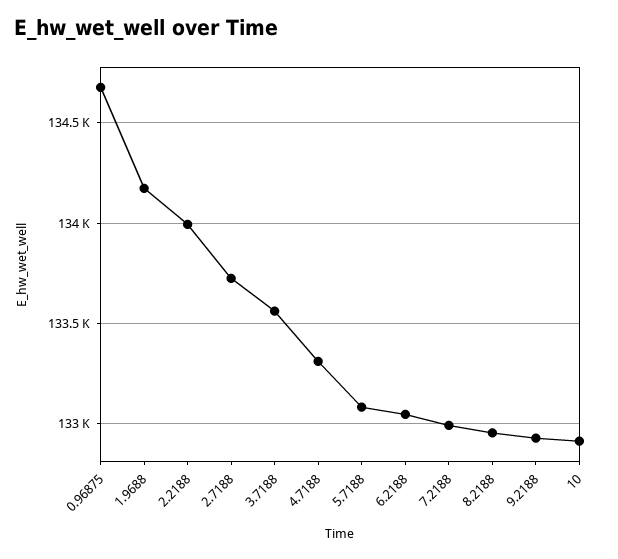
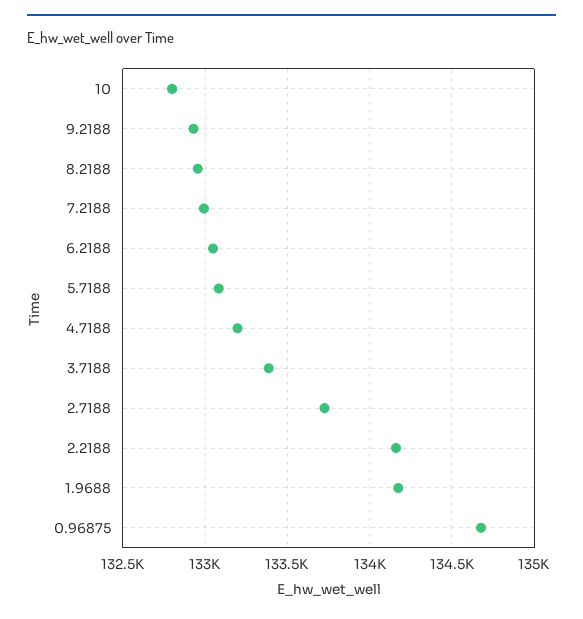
  {
    "0.96875": 134700,
    "1.9688": 134150,
-   "2.2188": 134000,
+   "2.2188": 134150,
    "2.7188": 133750,
-   "3.7188": 133550,
+   "3.7188": 133400,
-   "4.7188": 133300,
+   "4.7188": 133200,
    "5.7188": 133100,
    "6.2188": 133050,
    "7.2188": 133000,
    "8.2188": 132950,
    "9.2188": 132950,
-   "10": 132900
+   "10": 132800
  }

